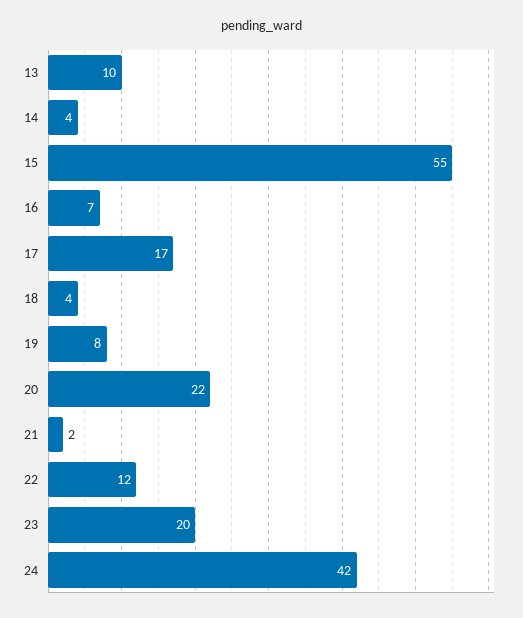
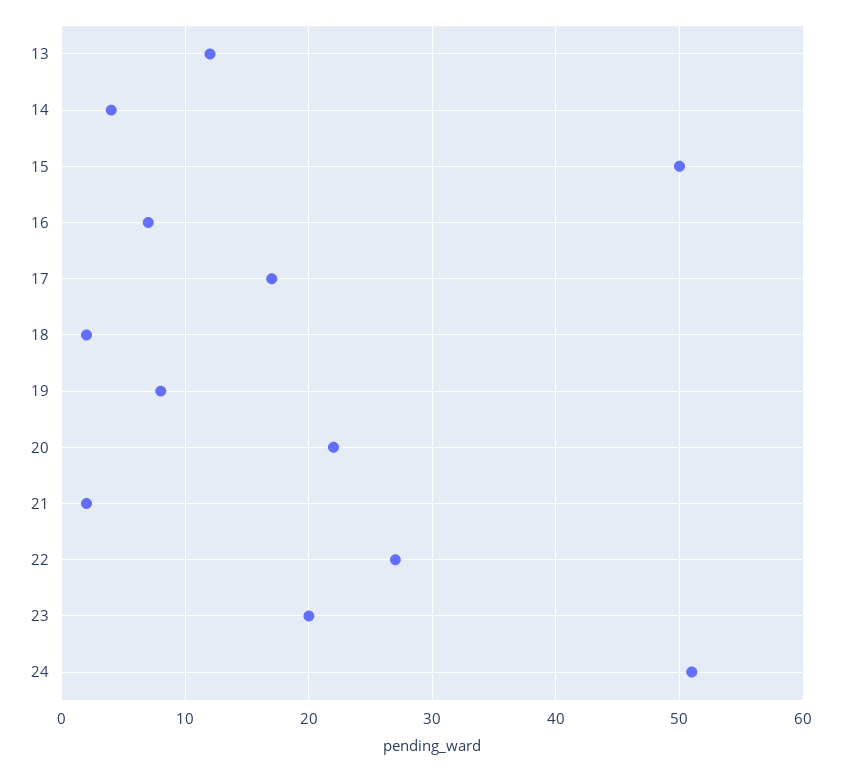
  {
-   "13": 10,
+   "13": 12,
    "14": 4,
-   "15": 55,
+   "15": 50,
    "16": 7,
    "17": 17,
-   "18": 4,
+   "18": 2,
    "19": 8,
    "20": 22,
    "21": 2,
-   "22": 12,
+   "22": 27,
    "23": 20,
-   "24": 42
+   "24": 51
  }

